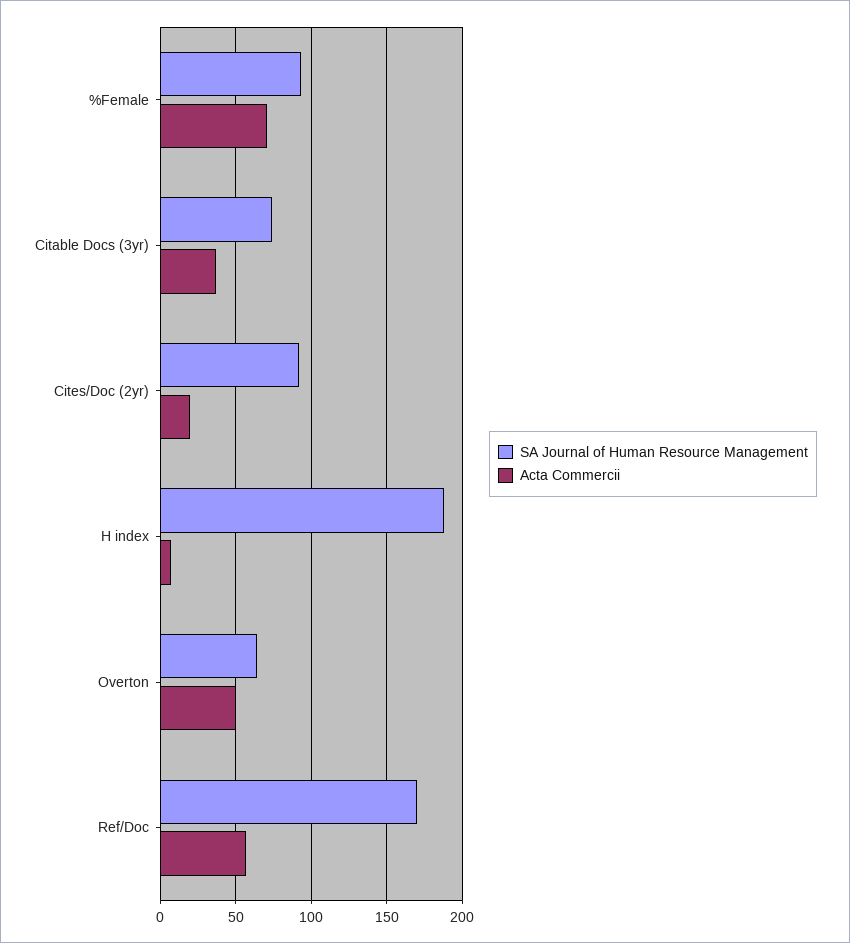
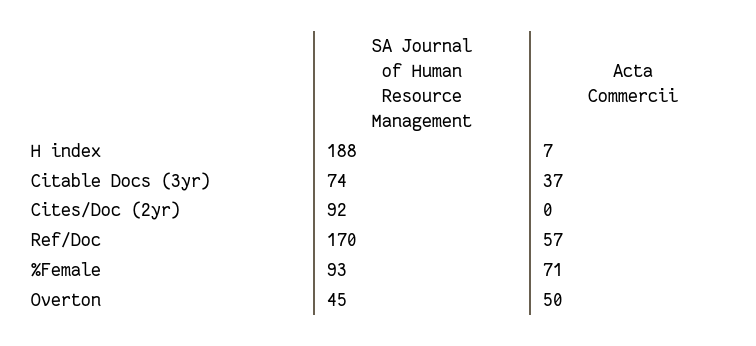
  {
    "SA Journal of Human Resource Management": {
      "%Female": 93,
      "Citable Docs (3yr)": 74,
      "Cites/Doc (2yr)": 92,
      "H index": 188,
-     "Overton": 65,
+     "Overton": 45,
      "Ref/Doc": 170
    },
    "Acta Commercii": {
      "%Female": 71,
      "Citable Docs (3yr)": 37,
-     "Cites/Doc (2yr)": 20,
+     "Cites/Doc (2yr)": 0,
      "H index": 7,
      "Overton": 50,
      "Ref/Doc": 57
    }
  }

